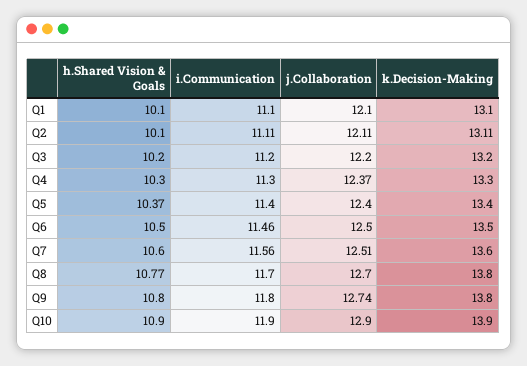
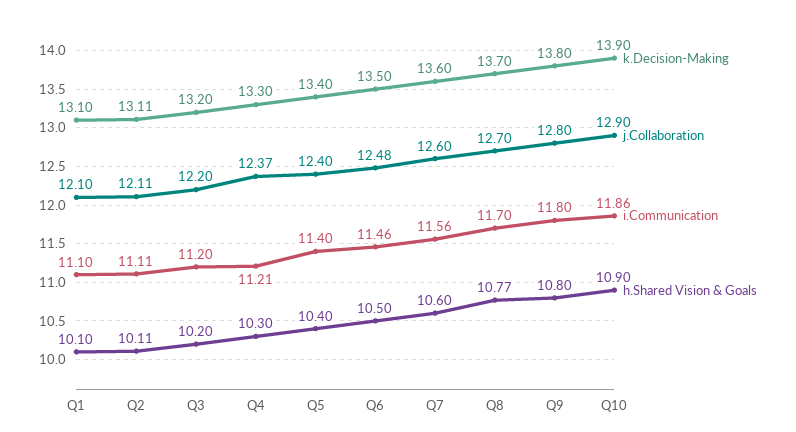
  {
    "h.Shared Vision & Goals": {
      "Q1": 10.1,
-     "Q2": 10.1,
+     "Q2": 10.11,
      "Q3": 10.2,
      "Q4": 10.3,
-     "Q5": 10.37,
+     "Q5": 10.4,
      "Q6": 10.5,
      "Q7": 10.6,
      "Q8": 10.77,
      "Q9": 10.8,
      "Q10": 10.9
    },
    "i.Communication": {
      "Q1": 11.1,
      "Q2": 11.11,
      "Q3": 11.2,
-     "Q4": 11.3,
+     "Q4": 11.21,
      "Q5": 11.4,
      "Q6": 11.46,
      "Q7": 11.56,
      "Q8": 11.7,
      "Q9": 11.8,
-     "Q10": 11.9
+     "Q10": 11.86
    },
    "j.Collaboration": {
      "Q1": 12.1,
      "Q2": 12.11,
      "Q3": 12.2,
      "Q4": 12.37,
      "Q5": 12.4,
-     "Q6": 12.5,
+     "Q6": 12.48,
-     "Q7": 12.51,
+     "Q7": 12.6,
      "Q8": 12.7,
-     "Q9": 12.74,
+     "Q9": 12.8,
      "Q10": 12.9
    },
    "k.Decision-Making": {
      "Q1": 13.1,
      "Q2": 13.11,
      "Q3": 13.2,
      "Q4": 13.3,
      "Q5": 13.4,
      "Q6": 13.5,
      "Q7": 13.6,
-     "Q8": 13.8,
+     "Q8": 13.7,
      "Q9": 13.8,
      "Q10": 13.9
    }
  }

